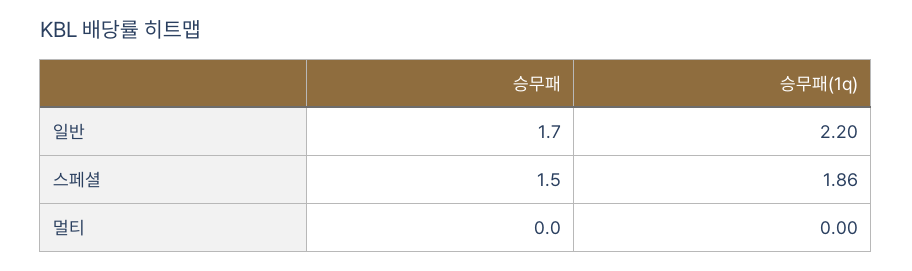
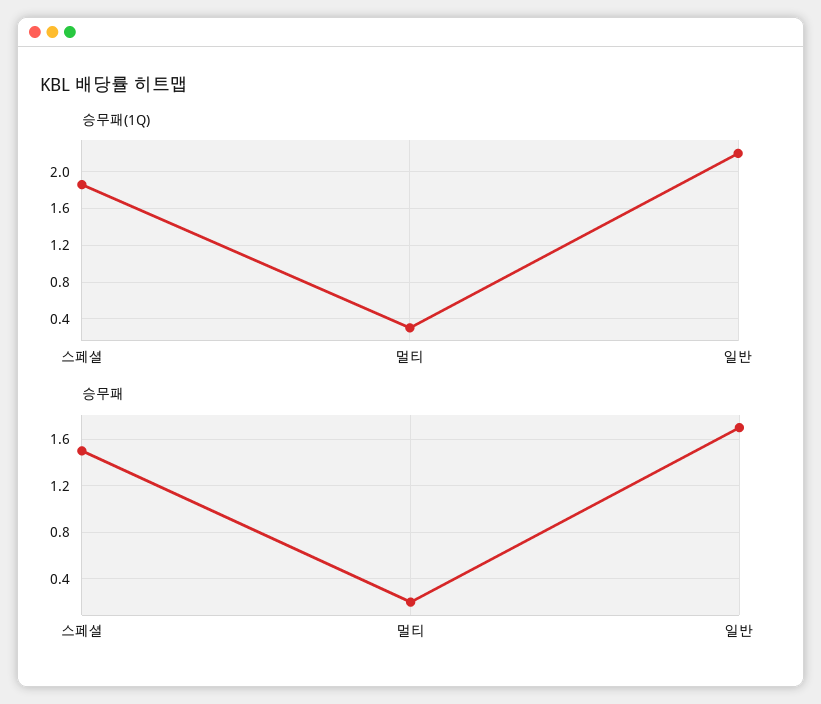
  {
    "승무패": {
      "일반": 1.7,
      "스페셜": 1.5,
-     "멀티": 0
+     "멀티": 0.2
    },
    "승무패(1q)": {
      "일반": 2.2,
      "스페셜": 1.86,
-     "멀티": 0
+     "멀티": 0.3
    }
  }

